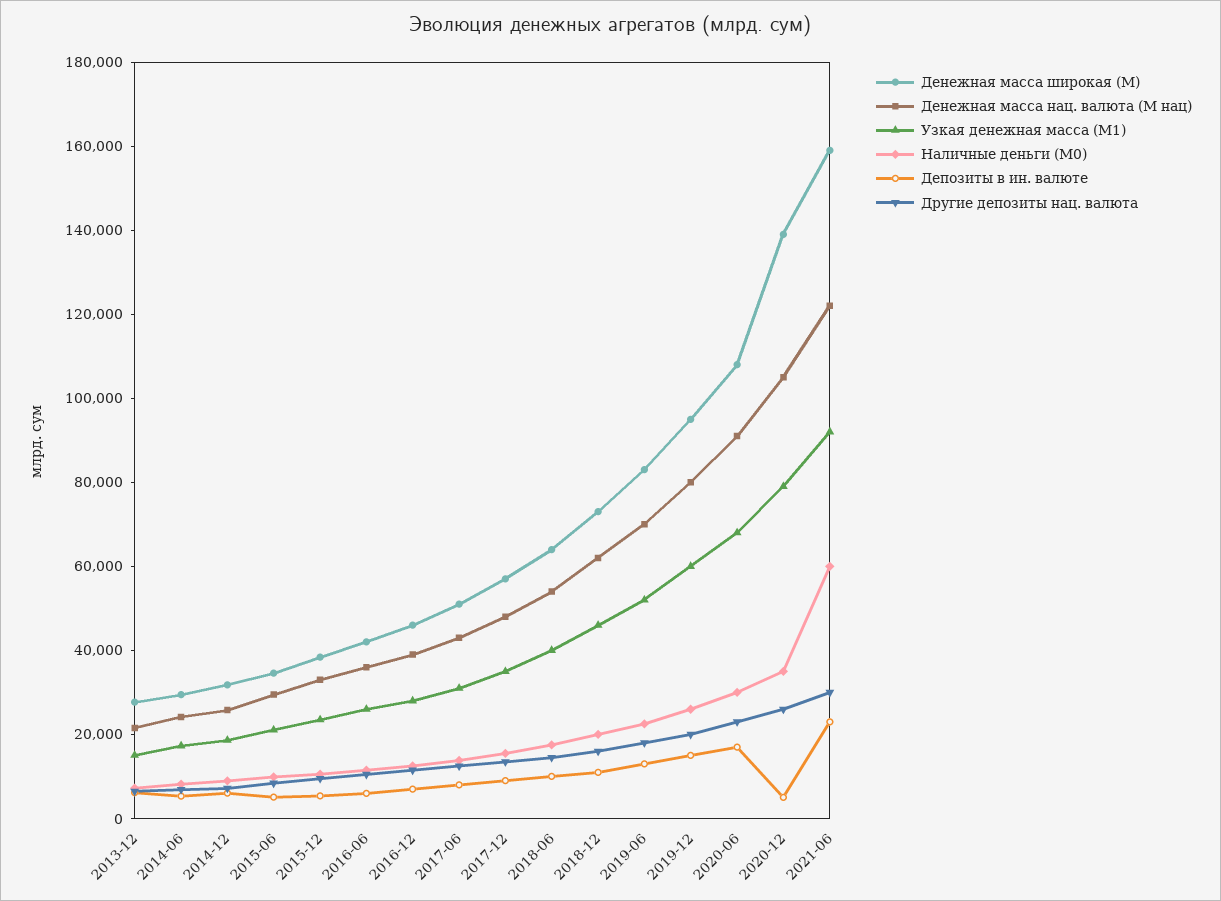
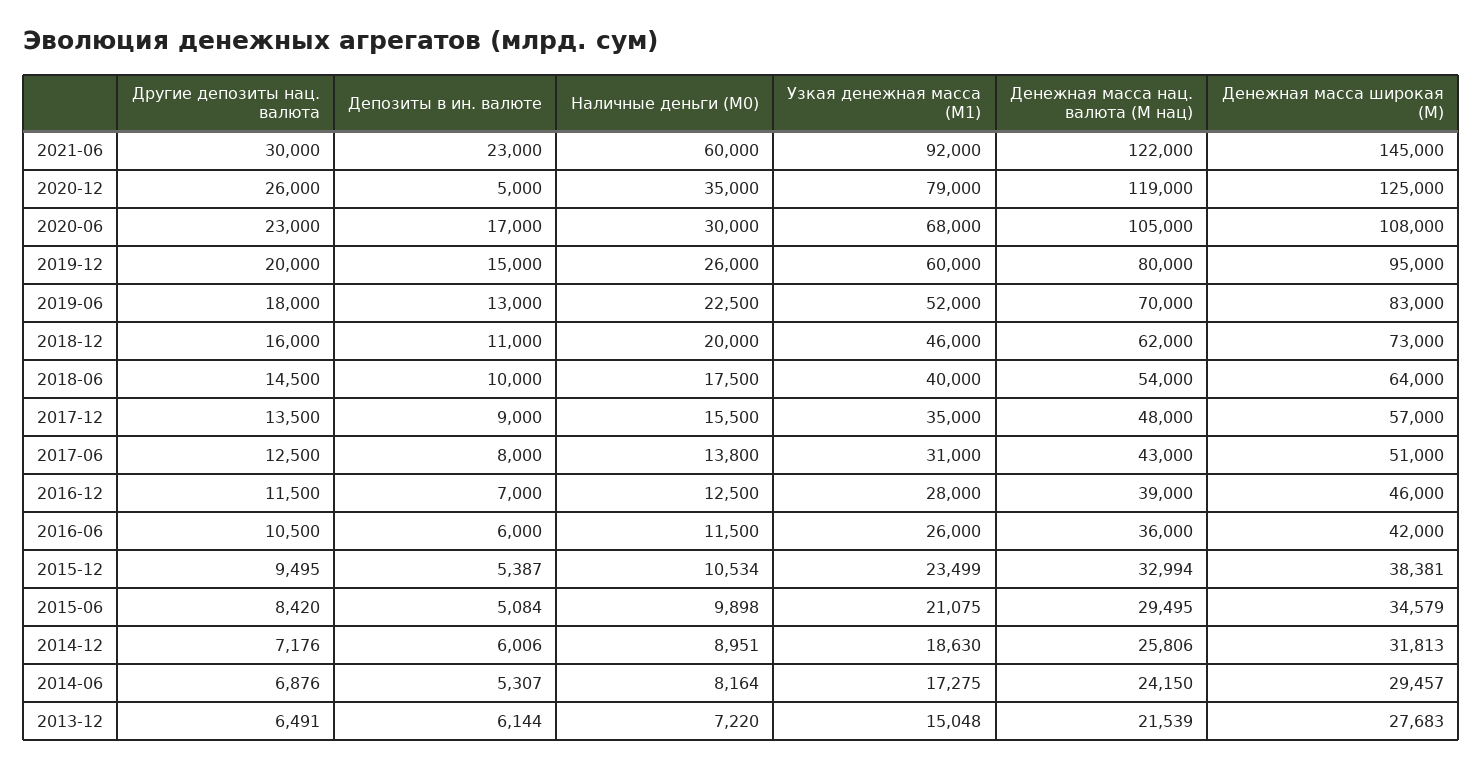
  {
    "Денежная масса широкая (M)": {
      "2013-12": 27683,
      "2014-06": 29457,
      "2014-12": 31813,
      "2015-06": 34579,
      "2015-12": 38381,
      "2016-06": 42000,
      "2016-12": 46000,
      "2017-06": 51000,
      "2017-12": 57000,
      "2018-06": 64000,
      "2018-12": 73000,
      "2019-06": 83000,
      "2019-12": 95000,
      "2020-06": 108000,
-     "2020-12": 140000,
+     "2020-12": 125000,
-     "2021-06": 160000
+     "2021-06": 145000
    },
    "Денежная масса нац. валюта (M нац)": {
      "2013-12": 21539,
      "2014-06": 24150,
      "2014-12": 25806,
      "2015-06": 29495,
      "2015-12": 32994,
      "2016-06": 36000,
      "2016-12": 39000,
      "2017-06": 43000,
      "2017-12": 48000,
      "2018-06": 54000,
      "2018-12": 62000,
      "2019-06": 70000,
      "2019-12": 80000,
-     "2020-06": 90000,
+     "2020-06": 105000,
-     "2020-12": 105000,
+     "2020-12": 119000,
      "2021-06": 122000
    },
    "Узкая денежная масса (M1)": {
      "2013-12": 15048,
      "2014-06": 17275,
      "2014-12": 18630,
      "2015-06": 21075,
      "2015-12": 23499,
      "2016-06": 26000,
      "2016-12": 28000,
      "2017-06": 31000,
      "2017-12": 35000,
      "2018-06": 40000,
      "2018-12": 46000,
      "2019-06": 52000,
      "2019-12": 60000,
      "2020-06": 68000,
      "2020-12": 79000,
      "2021-06": 92000
    },
    "Наличные деньги (M0)": {
      "2013-12": 7220,
      "2014-06": 8164,
      "2014-12": 8951,
      "2015-06": 9898,
      "2015-12": 10534,
      "2016-06": 11500,
      "2016-12": 12500,
      "2017-06": 13800,
      "2017-12": 15500,
      "2018-06": 17500,
      "2018-12": 20000,
      "2019-06": 22500,
      "2019-12": 26000,
      "2020-06": 30000,
      "2020-12": 35000,
      "2021-06": 60000
    },
    "Депозиты в ин. валюте": {
      "2013-12": 6144,
      "2014-06": 5307,
      "2014-12": 6006,
      "2015-06": 5084,
      "2015-12": 5387,
      "2016-06": 6000,
      "2016-12": 7000,
      "2017-06": 8000,
      "2017-12": 9000,
      "2018-06": 10000,
      "2018-12": 11000,
      "2019-06": 13000,
      "2019-12": 15000,
      "2020-06": 17000,
      "2020-12": 5000,
      "2021-06": 23000
    },
    "Другие депозиты нац. валюта": {
      "2013-12": 6491,
      "2014-06": 6876,
      "2014-12": 7176,
      "2015-06": 8420,
      "2015-12": 9495,
      "2016-06": 10500,
      "2016-12": 11500,
      "2017-06": 12500,
      "2017-12": 13500,
      "2018-06": 14500,
      "2018-12": 16000,
      "2019-06": 18000,
      "2019-12": 20000,
      "2020-06": 23000,
      "2020-12": 26000,
      "2021-06": 30000
    }
  }

